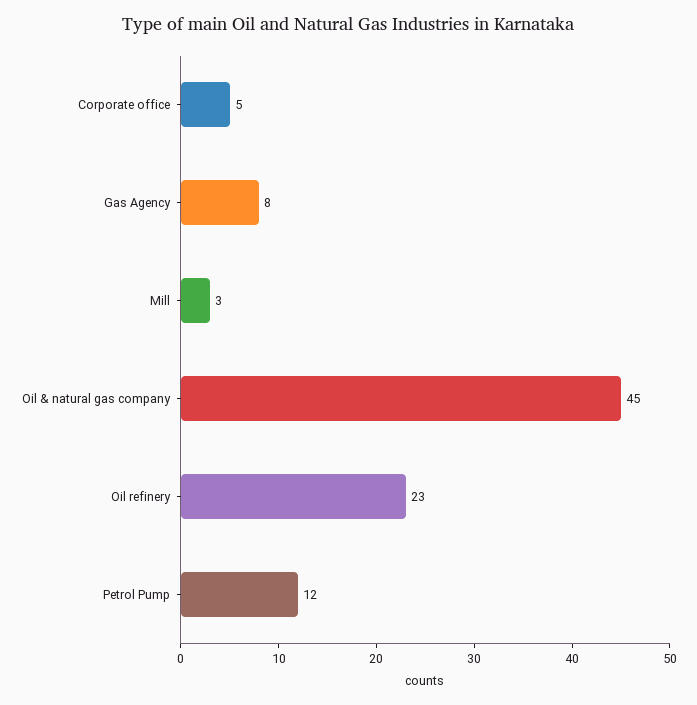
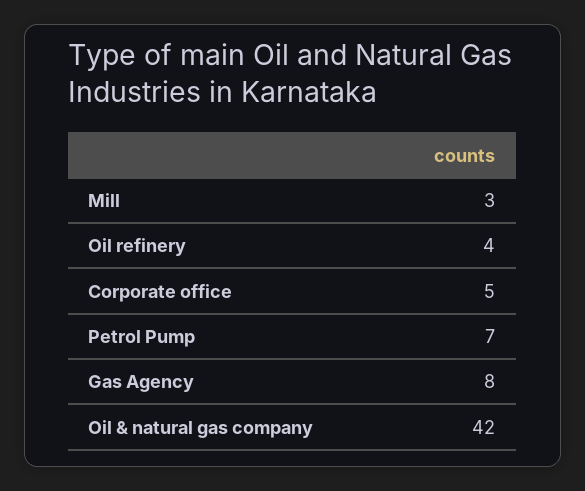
  {
    "Corporate office": 5,
    "Gas Agency": 8,
    "Mill": 3,
-   "Oil & natural gas company": 45,
+   "Oil & natural gas company": 42,
-   "Oil refinery": 23,
+   "Oil refinery": 4,
-   "Petrol Pump": 12
+   "Petrol Pump": 7
  }

